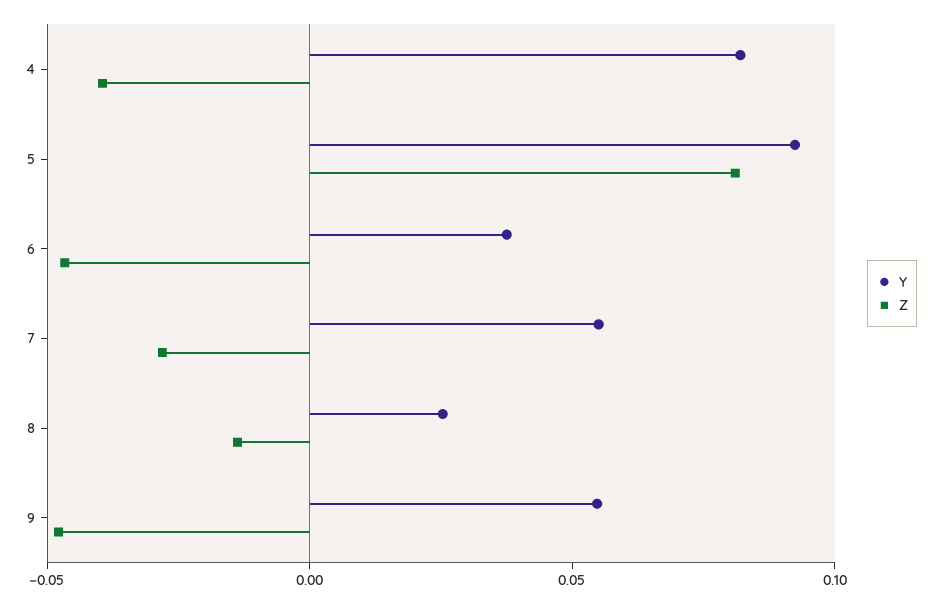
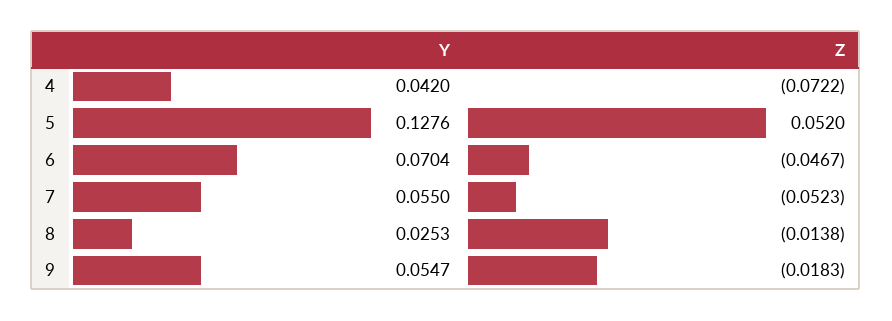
  {
    "Y": {
-     "4": 0.08,
+     "4": 0.042,
-     "5": 0.09,
+     "5": 0.1276,
-     "6": 0.04,
+     "6": 0.0704,
      "7": 0.055,
      "8": 0.0253,
      "9": 0.0547
    },
    "Z": {
-     "4": -0.04,
+     "4": -0.0722,
-     "5": 0.08,
+     "5": 0.052,
      "6": -0.0467,
-     "7": -0.03,
+     "7": -0.0523,
      "8": -0.0138,
-     "9": -0.05
+     "9": -0.0183
    }
  }

